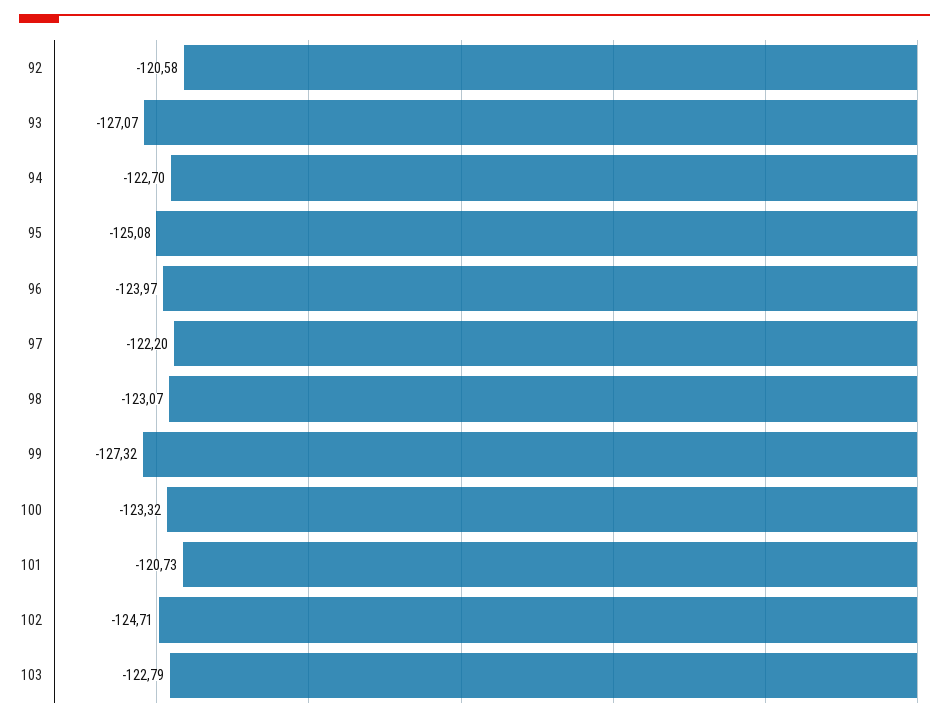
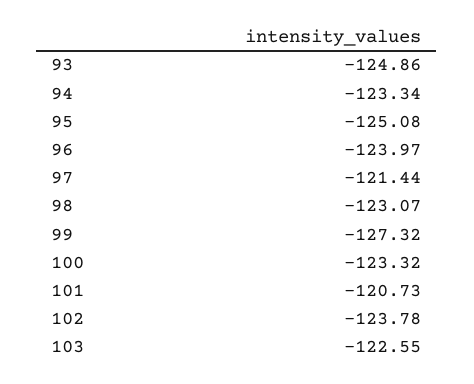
  {
-   "92": -120.58,
-   "93": -127.07,
+   "93": -124.86,
-   "94": -122.7,
+   "94": -123.34,
    "95": -125.08,
    "96": -123.97,
-   "97": -122.2,
+   "97": -121.44,
    "98": -123.07,
    "99": -127.32,
    "100": -123.32,
    "101": -120.73,
-   "102": -124.71,
+   "102": -123.78,
-   "103": -122.79
+   "103": -122.55
  }

